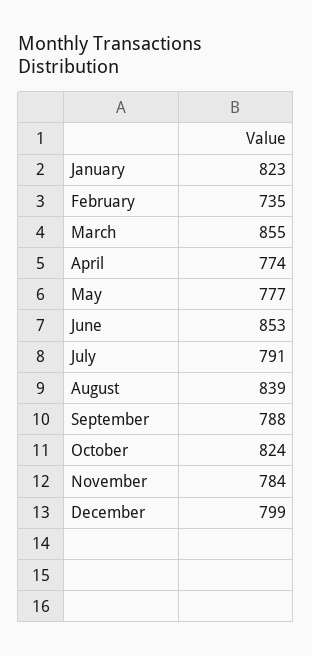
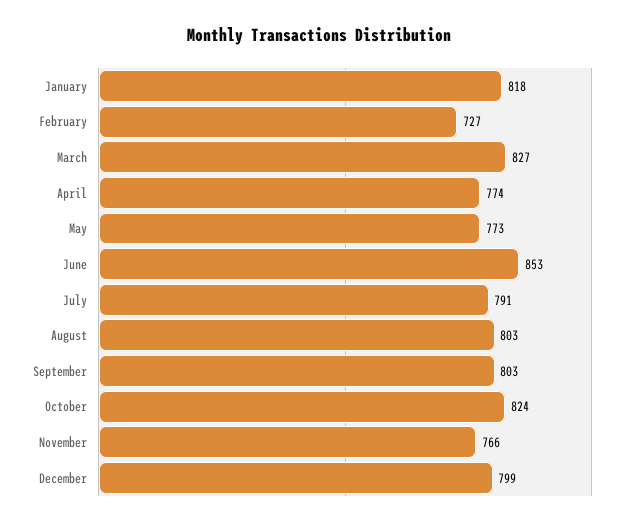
  {
-   "January": 823,
+   "January": 818,
-   "February": 735,
+   "February": 727,
-   "March": 855,
+   "March": 827,
    "April": 774,
-   "May": 777,
+   "May": 773,
    "June": 853,
    "July": 791,
-   "August": 839,
+   "August": 803,
-   "September": 788,
+   "September": 803,
    "October": 824,
-   "November": 784,
+   "November": 766,
    "December": 799
  }

